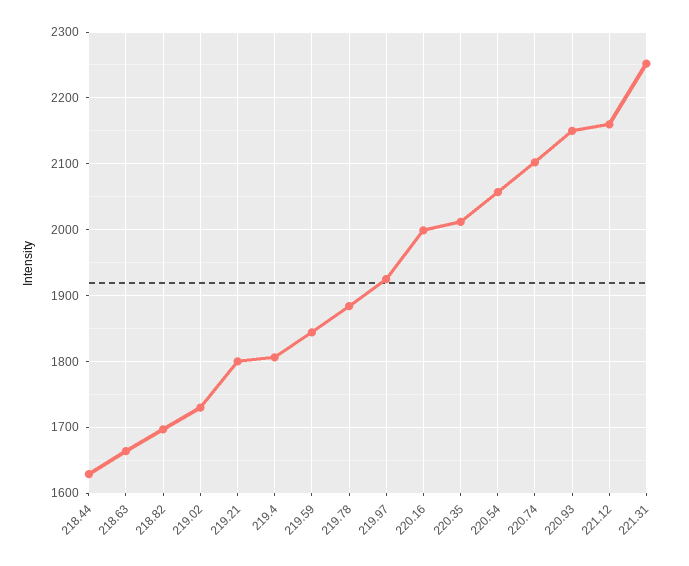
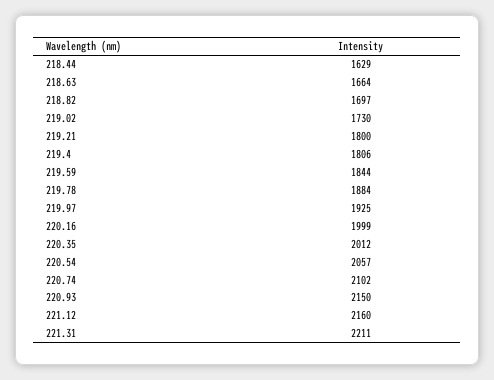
  {
    "218.44": 1629,
    "218.63": 1664,
    "218.82": 1697,
    "219.02": 1730,
    "219.21": 1800,
    "219.4": 1806,
    "219.59": 1844,
    "219.78": 1884,
    "219.97": 1925,
    "220.16": 1999,
    "220.35": 2012,
    "220.54": 2057,
    "220.74": 2102,
    "220.93": 2150,
    "221.12": 2160,
-   "221.31": 2250
+   "221.31": 2211
  }

